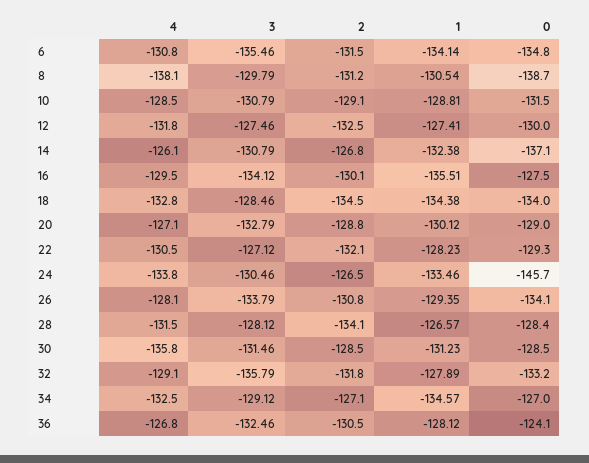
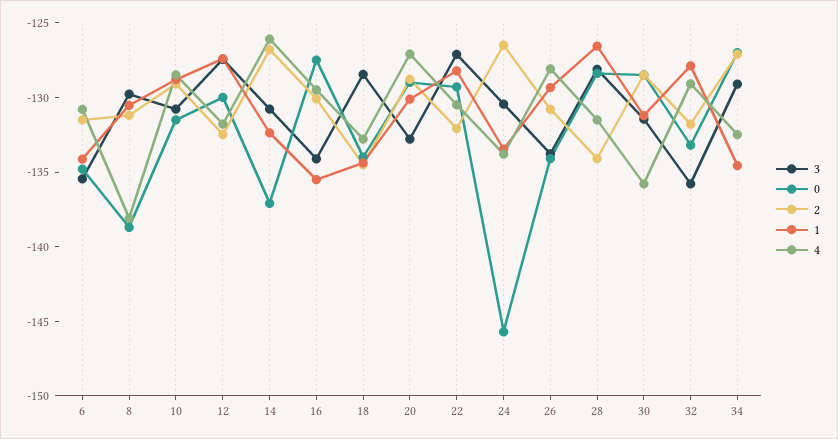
  {
    "4": {
      "6": -130.8,
      "8": -138.1,
      "10": -128.5,
      "12": -131.8,
      "14": -126.1,
      "16": -129.5,
      "18": -132.8,
      "20": -127.1,
      "22": -130.5,
      "24": -133.8,
      "26": -128.1,
      "28": -131.5,
      "30": -135.8,
      "32": -129.1,
-     "34": -132.5,
+     "34": -132.5
-     "36": -126.8
    },
    "3": {
      "6": -135.46,
      "8": -129.79,
      "10": -130.79,
      "12": -127.46,
      "14": -130.79,
      "16": -134.12,
      "18": -128.46,
      "20": -132.79,
      "22": -127.12,
      "24": -130.46,
      "26": -133.79,
      "28": -128.12,
      "30": -131.46,
      "32": -135.79,
-     "34": -129.12,
+     "34": -129.12
-     "36": -132.46
    },
    "2": {
      "6": -131.5,
      "8": -131.2,
      "10": -129.1,
      "12": -132.5,
      "14": -126.8,
      "16": -130.1,
      "18": -134.5,
      "20": -128.8,
      "22": -132.1,
      "24": -126.5,
      "26": -130.8,
      "28": -134.1,
      "30": -128.5,
      "32": -131.8,
-     "34": -127.1,
+     "34": -127.1
-     "36": -130.5
    },
    "1": {
      "6": -134.14,
      "8": -130.54,
      "10": -128.81,
      "12": -127.41,
      "14": -132.38,
      "16": -135.51,
      "18": -134.38,
      "20": -130.12,
      "22": -128.23,
      "24": -133.46,
      "26": -129.35,
      "28": -126.57,
      "30": -131.23,
      "32": -127.89,
-     "34": -134.57,
+     "34": -134.57
-     "36": -128.12
    },
    "0": {
      "6": -134.8,
      "8": -138.7,
      "10": -131.5,
      "12": -130,
      "14": -137.1,
      "16": -127.5,
      "18": -134,
      "20": -129,
      "22": -129.3,
      "24": -145.7,
      "26": -134.1,
      "28": -128.4,
      "30": -128.5,
      "32": -133.2,
-     "34": -127,
+     "34": -127
-     "36": -124.1
    }
  }

